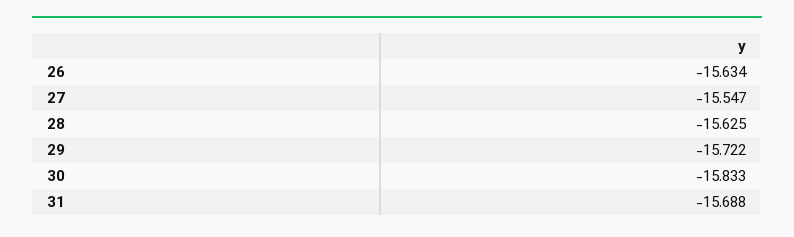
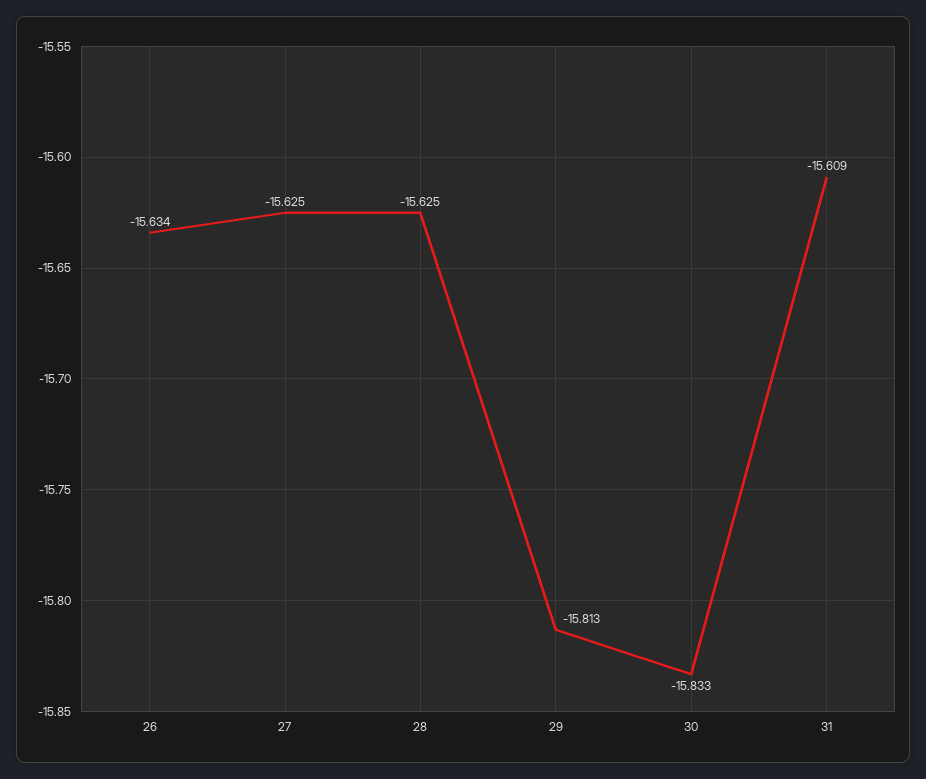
  {
    "26": -15.634,
-   "27": -15.547,
+   "27": -15.625,
    "28": -15.625,
-   "29": -15.722,
+   "29": -15.813,
    "30": -15.833,
-   "31": -15.688
+   "31": -15.609
  }

